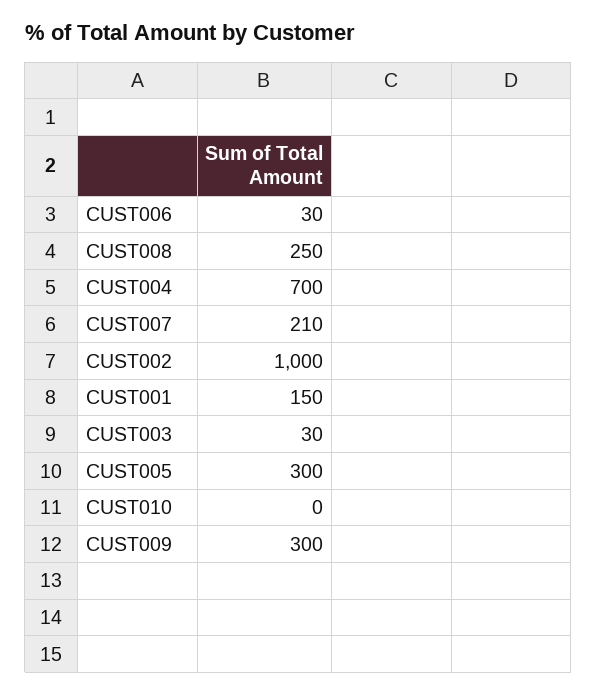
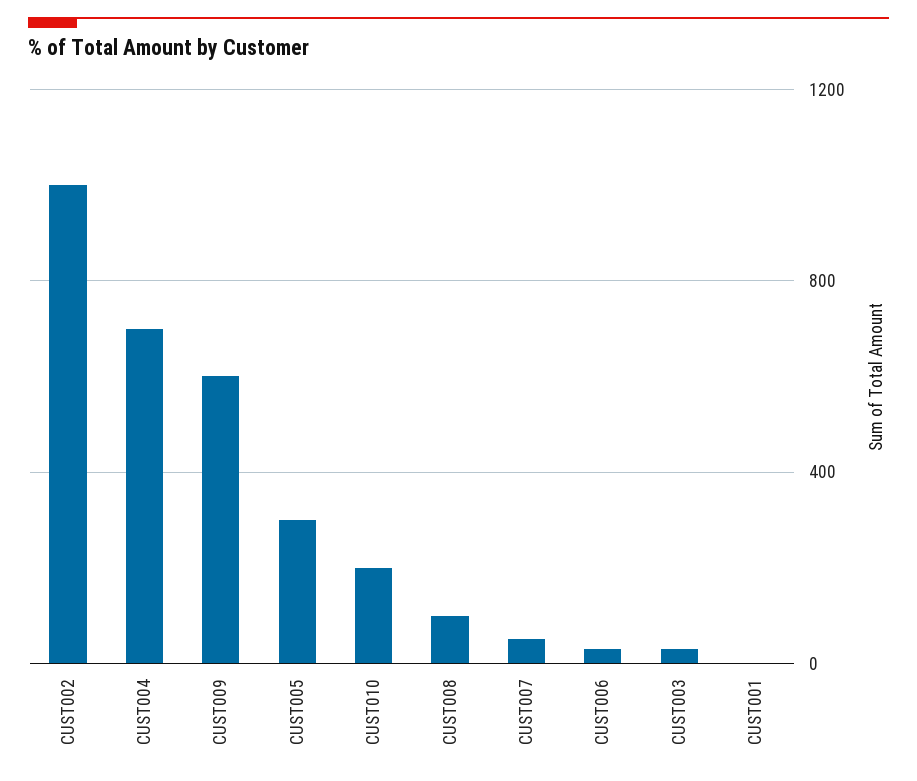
  {
    "CUST006": 30,
-   "CUST008": 250,
+   "CUST008": 100,
    "CUST004": 700,
-   "CUST007": 210,
+   "CUST007": 50,
    "CUST002": 1000,
-   "CUST001": 150,
+   "CUST001": 0,
    "CUST003": 30,
    "CUST005": 300,
-   "CUST010": 0,
+   "CUST010": 200,
-   "CUST009": 300
+   "CUST009": 600
  }

